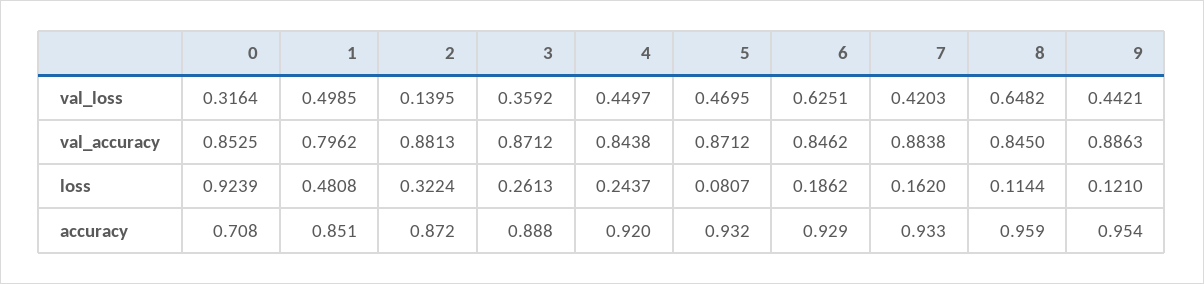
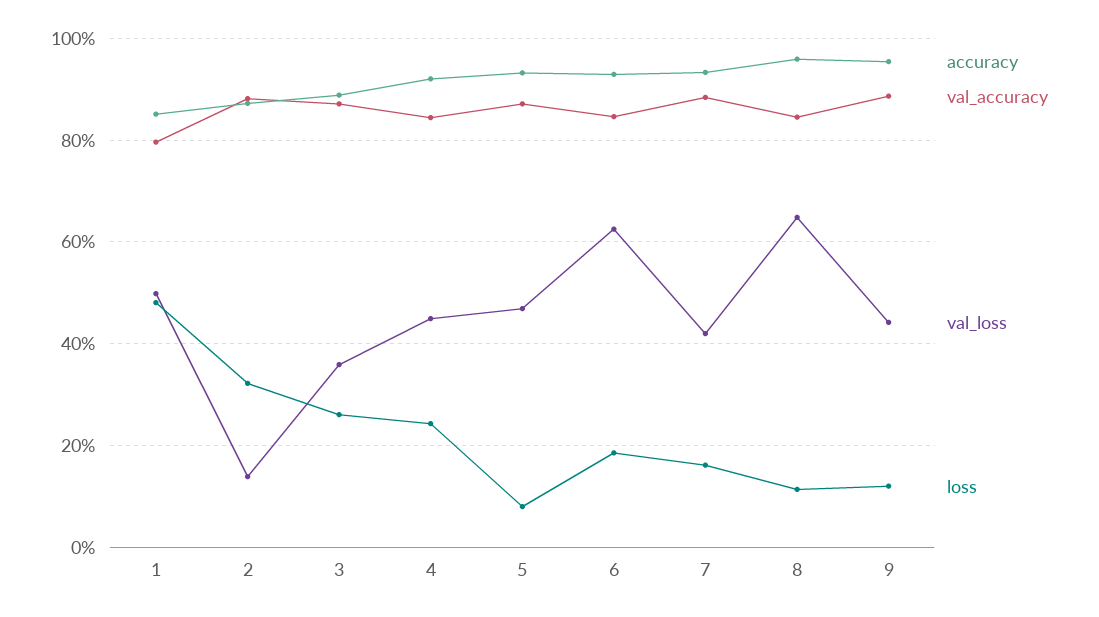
  {
    "val_loss": {
-     "0": 0.3164,
      "1": 0.4985,
      "2": 0.1395,
      "3": 0.3592,
      "4": 0.4497,
      "5": 0.4695,
      "6": 0.6251,
      "7": 0.4203,
      "8": 0.6482,
      "9": 0.4421
    },
    "val_accuracy": {
-     "0": 0.8525,
      "1": 0.7962,
      "2": 0.8813,
      "3": 0.8712,
      "4": 0.8438,
      "5": 0.8712,
      "6": 0.8462,
      "7": 0.8838,
      "8": 0.845,
      "9": 0.8863
    },
    "loss": {
-     "0": 0.9239,
      "1": 0.4808,
      "2": 0.3224,
      "3": 0.2613,
      "4": 0.2437,
      "5": 0.0807,
      "6": 0.1862,
      "7": 0.162,
      "8": 0.1144,
      "9": 0.121
    },
    "accuracy": {
-     "0": 0.708,
      "1": 0.851,
      "2": 0.872,
      "3": 0.888,
      "4": 0.92,
      "5": 0.932,
      "6": 0.929,
      "7": 0.933,
      "8": 0.959,
      "9": 0.954
    }
  }

